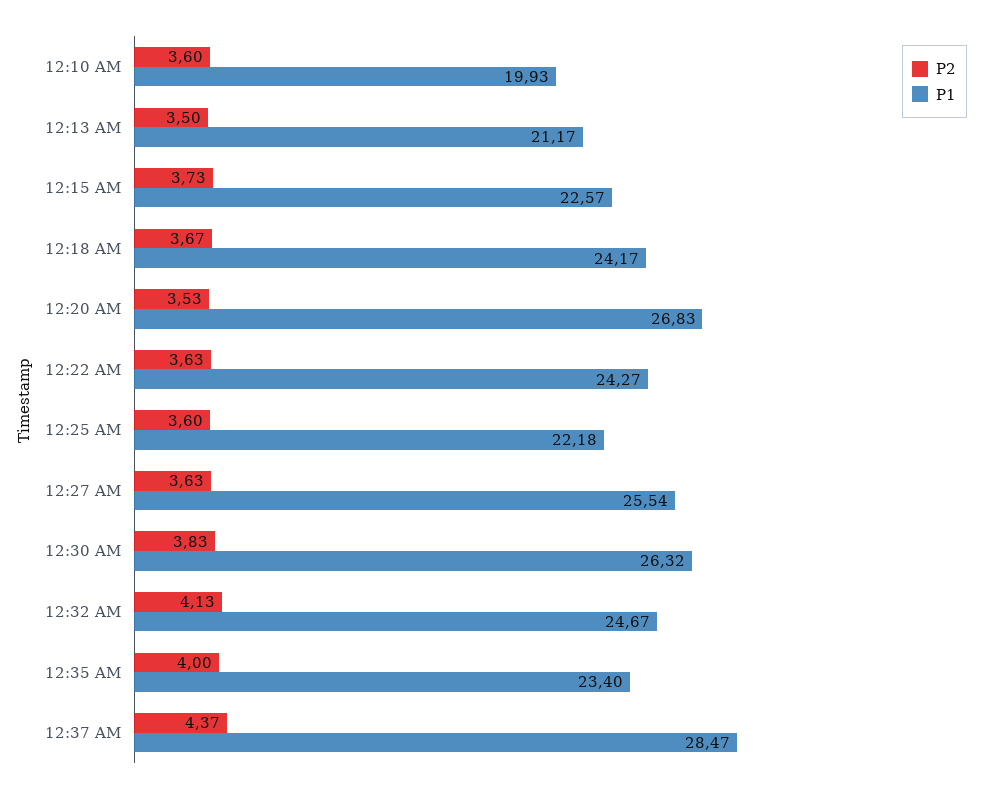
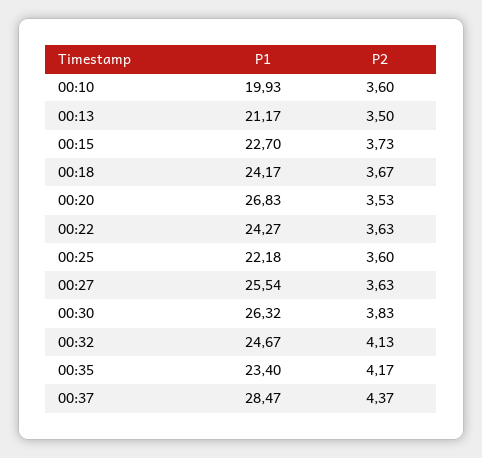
  {
    "P2": {
      "12:10 AM": 3.6,
      "12:13 AM": 3.5,
      "12:15 AM": 3.73,
      "12:18 AM": 3.67,
      "12:20 AM": 3.53,
      "12:22 AM": 3.63,
      "12:25 AM": 3.6,
      "12:27 AM": 3.63,
      "12:30 AM": 3.83,
      "12:32 AM": 4.13,
-     "12:35 AM": 4,
+     "12:35 AM": 4.17,
      "12:37 AM": 4.37
    },
    "P1": {
      "12:10 AM": 19.93,
      "12:13 AM": 21.17,
-     "12:15 AM": 22.57,
+     "12:15 AM": 22.7,
      "12:18 AM": 24.17,
      "12:20 AM": 26.83,
      "12:22 AM": 24.27,
      "12:25 AM": 22.18,
      "12:27 AM": 25.54,
      "12:30 AM": 26.32,
      "12:32 AM": 24.67,
      "12:35 AM": 23.4,
      "12:37 AM": 28.47
    }
  }

